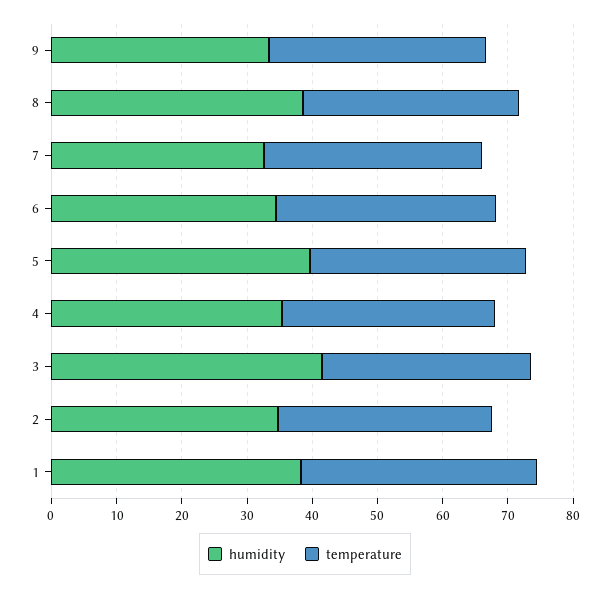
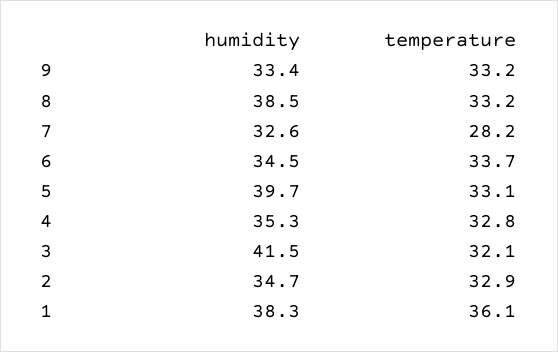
  {
    "humidity": {
      "9": 33.4,
      "8": 38.5,
      "7": 32.6,
      "6": 34.5,
      "5": 39.7,
      "4": 35.3,
      "3": 41.5,
      "2": 34.7,
      "1": 38.3
    },
    "temperature": {
      "9": 33.2,
      "8": 33.2,
-     "7": 34,
+     "7": 28.2,
      "6": 33.7,
      "5": 33.1,
      "4": 32.8,
      "3": 32.1,
      "2": 32.9,
      "1": 36.1
    }
  }

